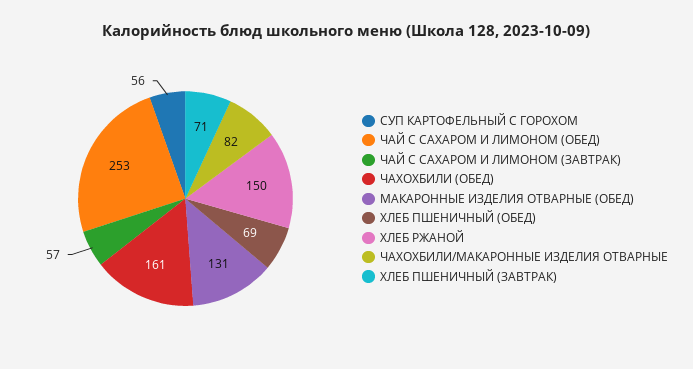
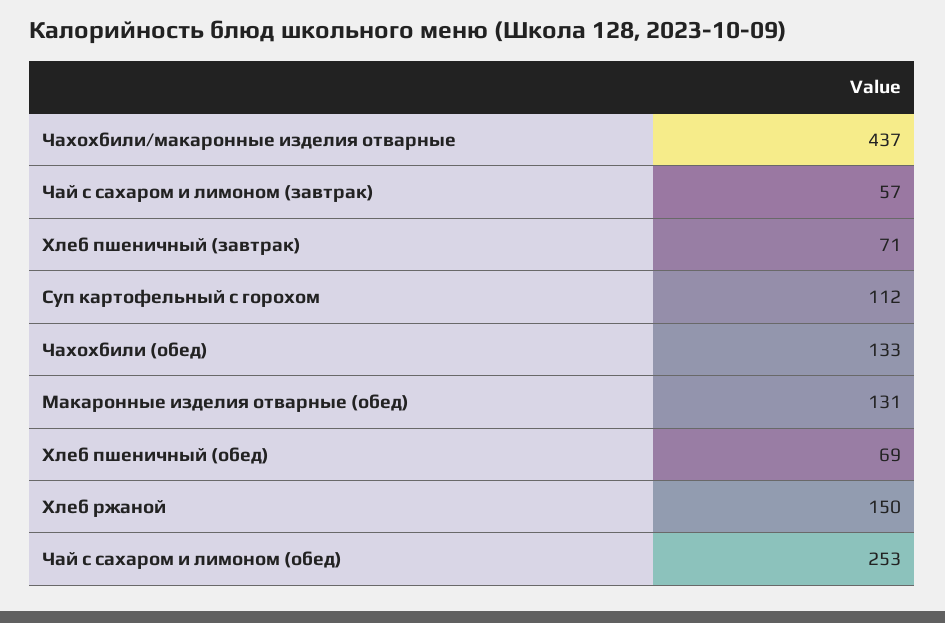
  {
-   "СУП КАРТОФЕЛЬНЫЙ С ГОРОХОМ": 56,
+   "СУП КАРТОФЕЛЬНЫЙ С ГОРОХОМ": 112,
    "ЧАЙ С САХАРОМ И ЛИМОНОМ (ОБЕД)": 253,
    "ЧАЙ С САХАРОМ И ЛИМОНОМ (ЗАВТРАК)": 57,
-   "ЧАХОХБИЛИ (ОБЕД)": 161,
+   "ЧАХОХБИЛИ (ОБЕД)": 133,
    "МАКАРОННЫЕ ИЗДЕЛИЯ ОТВАРНЫЕ (ОБЕД)": 131,
    "ХЛЕБ ПШЕНИЧНЫЙ (ОБЕД)": 69,
    "ХЛЕБ РЖАНОЙ": 150,
-   "ЧАХОХБИЛИ/МАКАРОННЫЕ ИЗДЕЛИЯ ОТВАРНЫЕ": 82,
+   "ЧАХОХБИЛИ/МАКАРОННЫЕ ИЗДЕЛИЯ ОТВАРНЫЕ": 437,
    "ХЛЕБ ПШЕНИЧНЫЙ (ЗАВТРАК)": 71
  }

